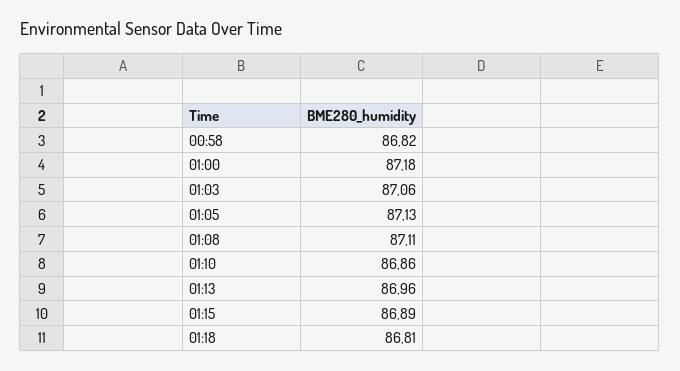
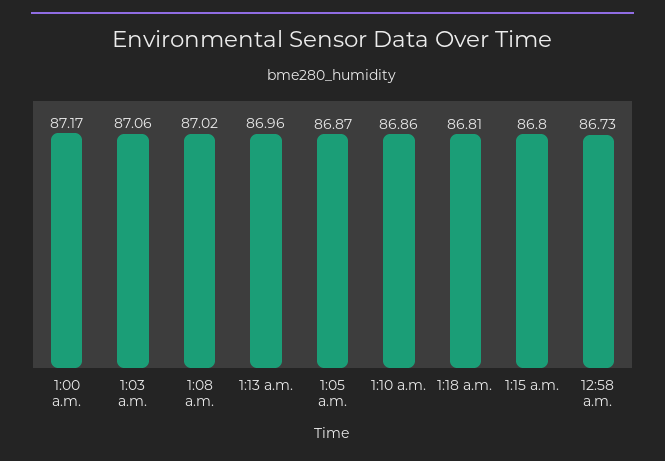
  {
-   "00:58": 86.82,
+   "00:58": 86.73,
-   "01:00": 87.18,
+   "01:00": 87.17,
    "01:03": 87.06,
-   "01:05": 87.13,
+   "01:05": 86.87,
-   "01:08": 87.11,
+   "01:08": 87.02,
    "01:10": 86.86,
    "01:13": 86.96,
-   "01:15": 86.89,
+   "01:15": 86.8,
    "01:18": 86.81
  }

